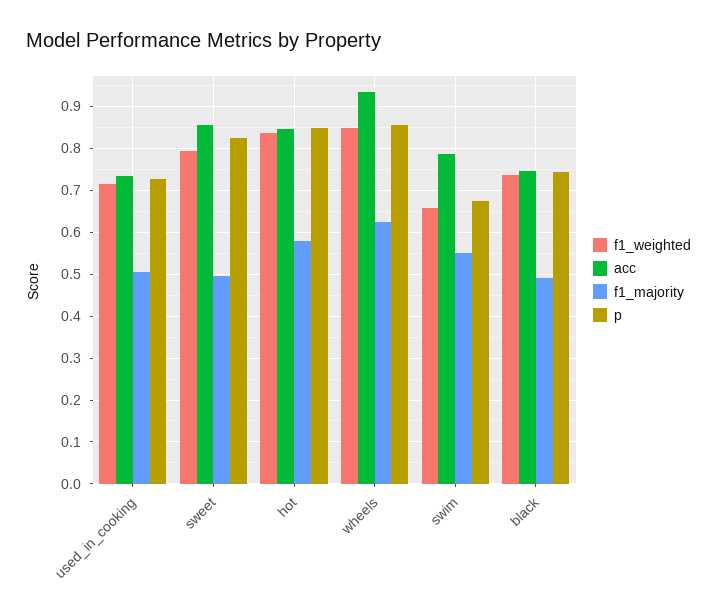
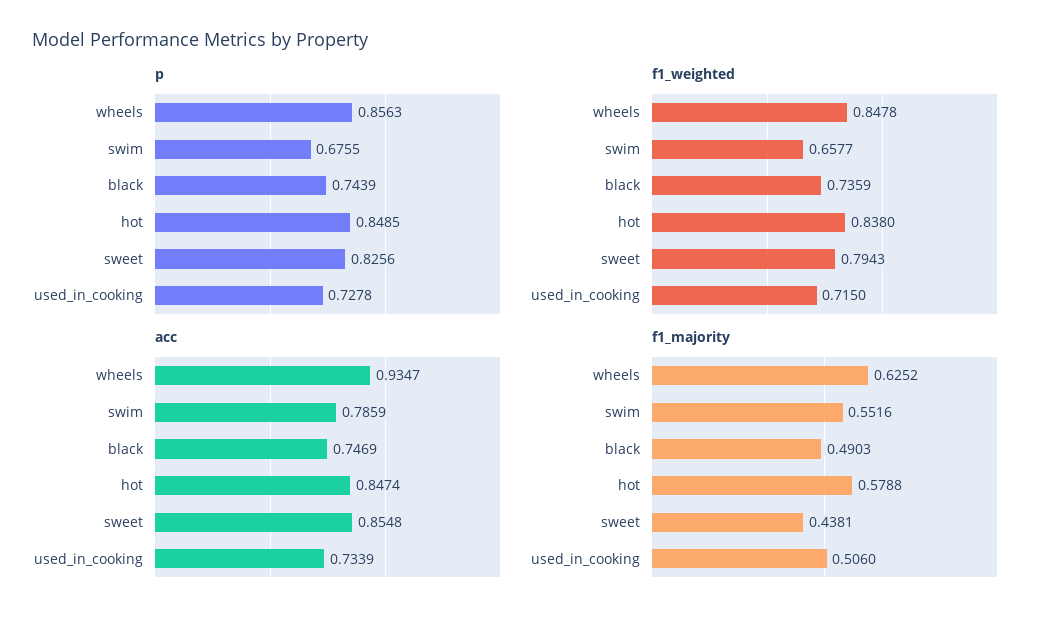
  {
    "f1_weighted": {
      "used_in_cooking": 0.715,
      "sweet": 0.7943,
      "hot": 0.838,
      "wheels": 0.8478,
      "swim": 0.6577,
      "black": 0.7359
    },
    "acc": {
      "used_in_cooking": 0.7339,
      "sweet": 0.8548,
      "hot": 0.8474,
      "wheels": 0.9347,
      "swim": 0.7859,
      "black": 0.7469
    },
    "f1_majority": {
      "used_in_cooking": 0.506,
-     "sweet": 0.5,
+     "sweet": 0.4381,
      "hot": 0.5788,
      "wheels": 0.6252,
      "swim": 0.5516,
      "black": 0.4903
    },
    "p": {
      "used_in_cooking": 0.7278,
      "sweet": 0.8256,
      "hot": 0.8485,
      "wheels": 0.8563,
      "swim": 0.6755,
      "black": 0.7439
    }
  }

